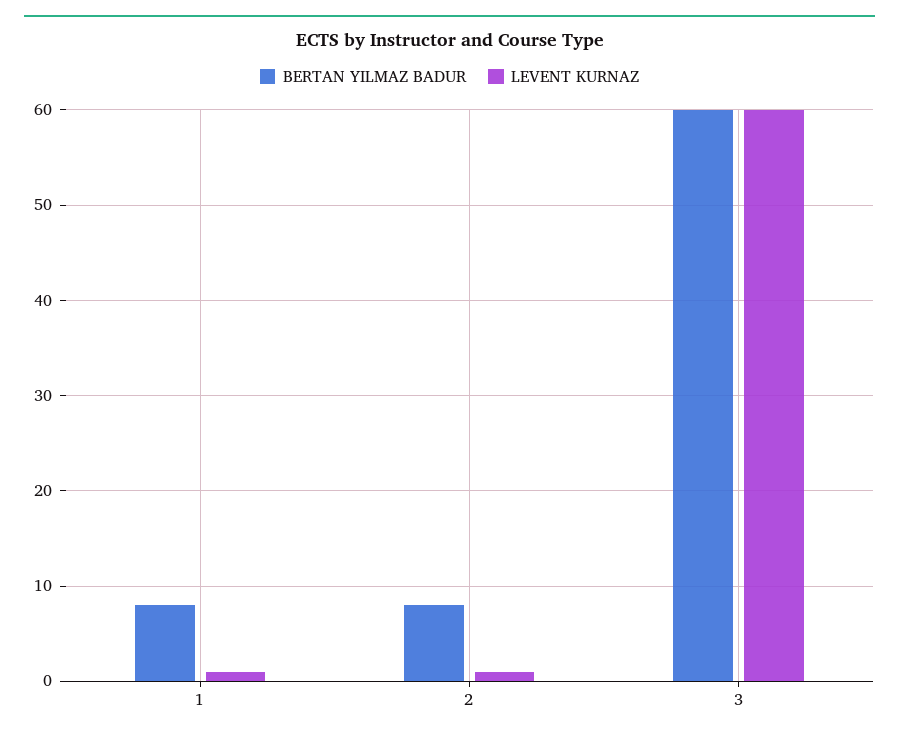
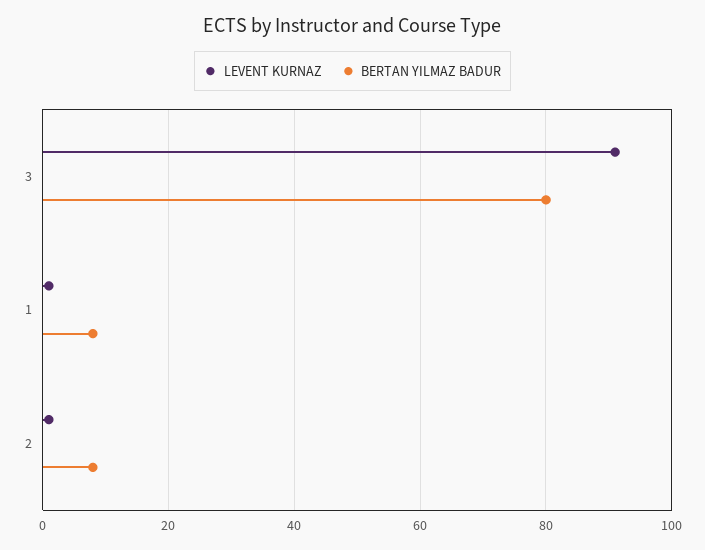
  {
    "BERTAN YILMAZ BADUR": {
      "1": 8,
      "2": 8,
-     "3": 60
+     "3": 80
    },
    "LEVENT KURNAZ": {
      "1": 1,
      "2": 1,
-     "3": 60
+     "3": 90
    }
  }

